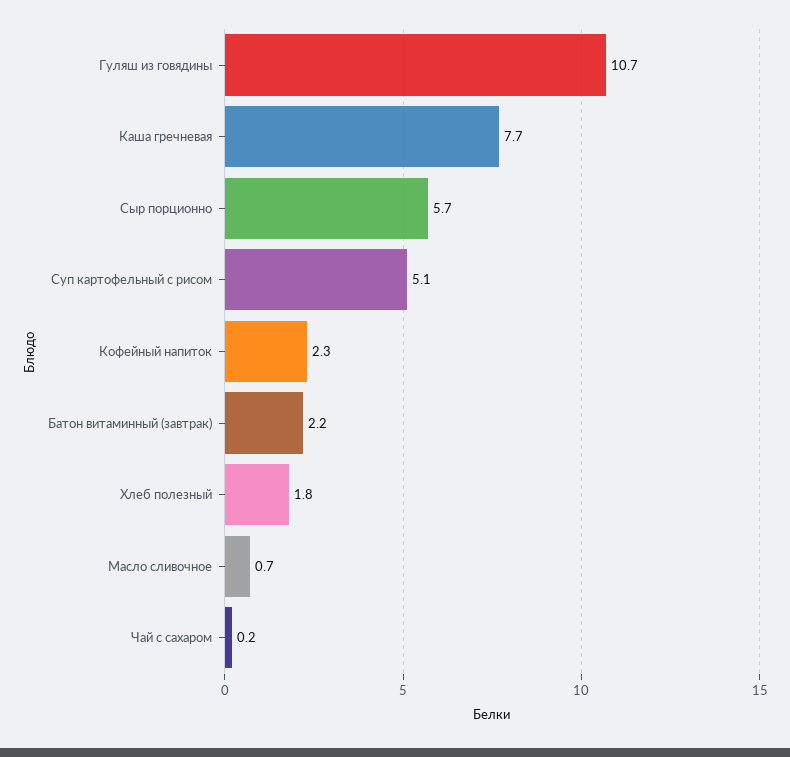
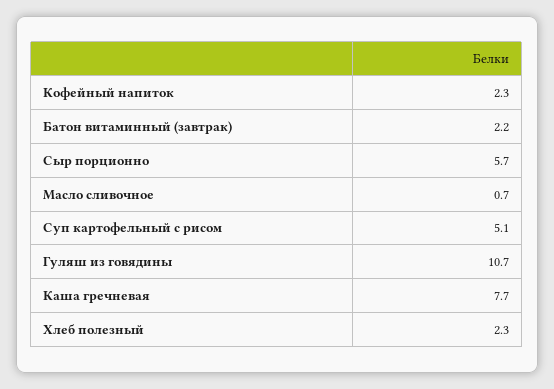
  {
    "Гуляш из говядины": 10.7,
    "Каша гречневая": 7.7,
    "Сыр порционно": 5.7,
    "Суп картофельный с рисом": 5.1,
    "Кофейный напиток": 2.3,
    "Батон витаминный (завтрак)": 2.2,
-   "Хлеб полезный": 1.8,
+   "Хлеб полезный": 2.3,
-   "Масло сливочное": 0.7,
+   "Масло сливочное": 0.7
-   "Чай с сахаром": 0.2
  }

